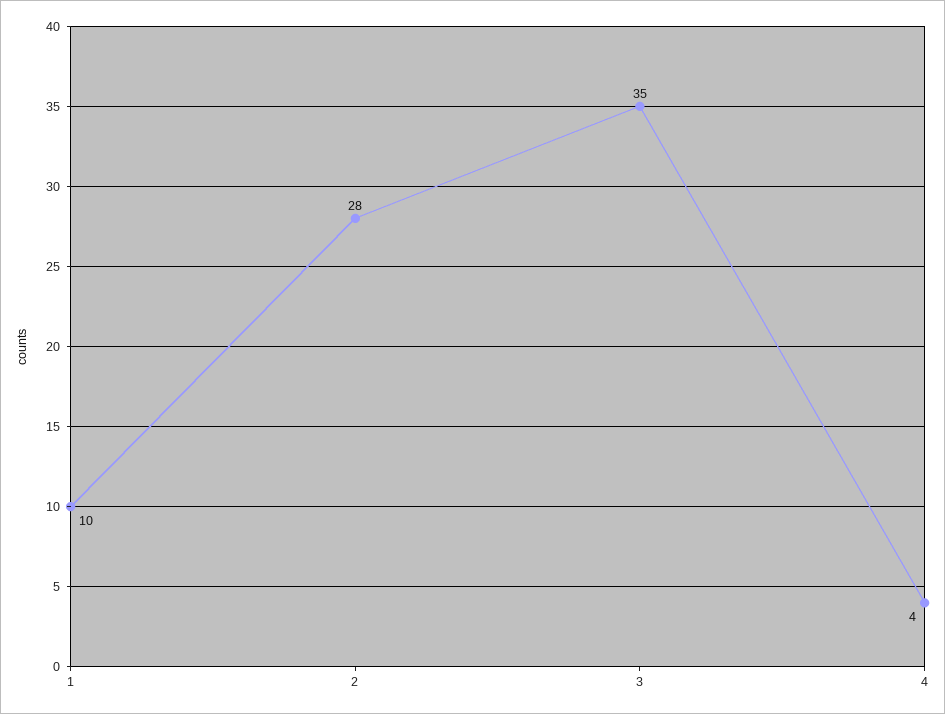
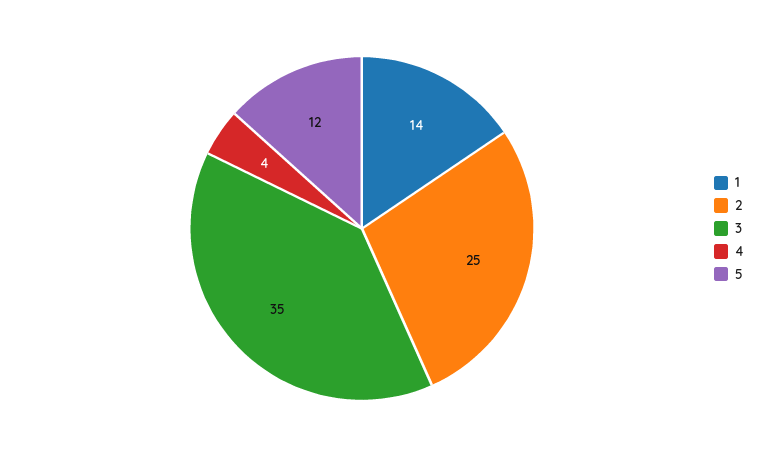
  {
-   "1": 10,
+   "1": 14,
-   "2": 28,
+   "2": 25,
    "3": 35,
-   "4": 4
+   "4": 4,
+   "5": 12
  }

